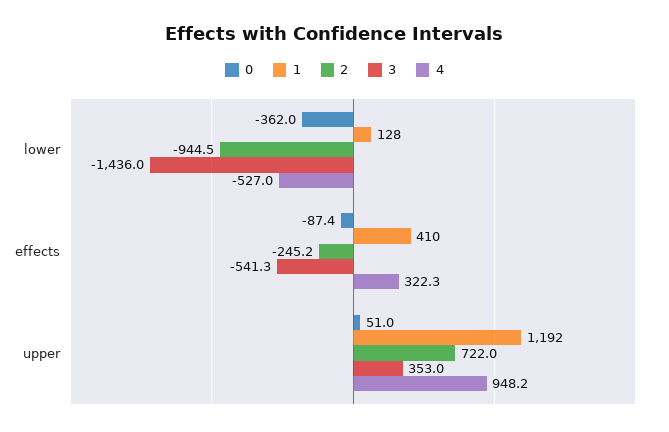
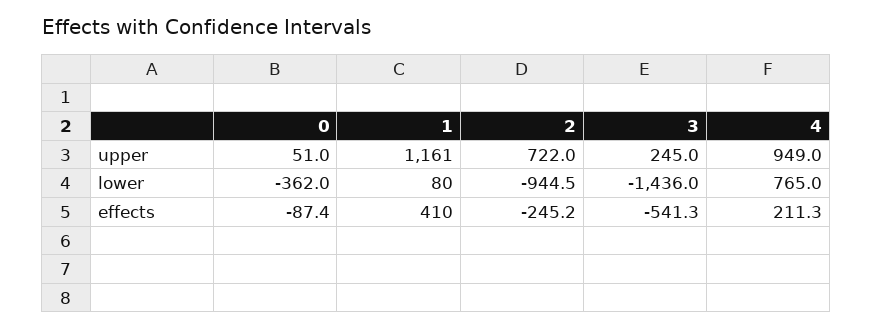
  {
    "0": {
      "lower": -362,
      "effects": -87.4,
      "upper": 51
    },
    "1": {
-     "lower": 128,
+     "lower": 80,
      "effects": 410,
-     "upper": 1192
+     "upper": 1161
    },
    "2": {
      "lower": -944.5,
      "effects": -245.2,
      "upper": 722
    },
    "3": {
      "lower": -1436,
      "effects": -541.3,
-     "upper": 353
+     "upper": 245
    },
    "4": {
-     "lower": -527,
+     "lower": 765,
-     "effects": 322.3,
+     "effects": 211.3,
-     "upper": 948.2
+     "upper": 949
    }
  }

